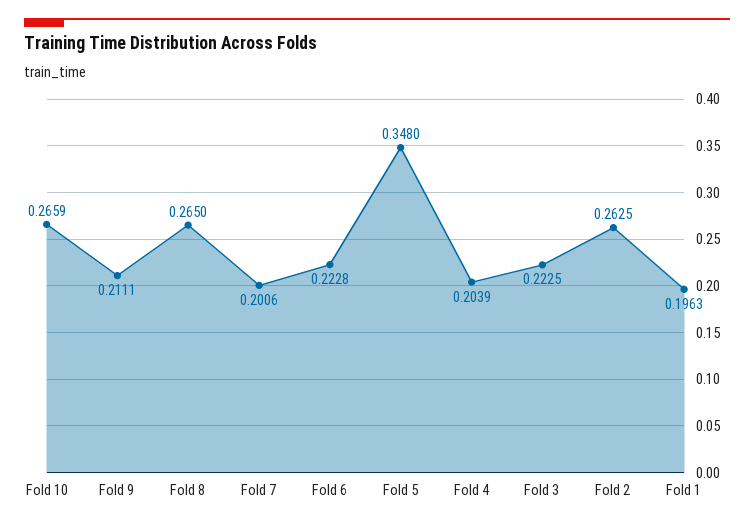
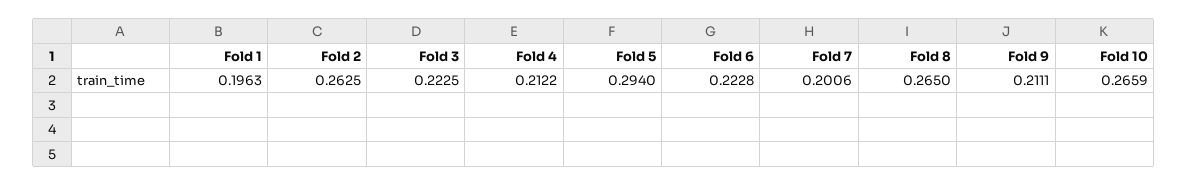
  {
    "Fold 10": 0.2659,
    "Fold 9": 0.2111,
    "Fold 8": 0.265,
    "Fold 7": 0.2006,
    "Fold 6": 0.2228,
-   "Fold 5": 0.348,
+   "Fold 5": 0.294,
-   "Fold 4": 0.2039,
+   "Fold 4": 0.2122,
    "Fold 3": 0.2225,
    "Fold 2": 0.2625,
    "Fold 1": 0.1963
  }

